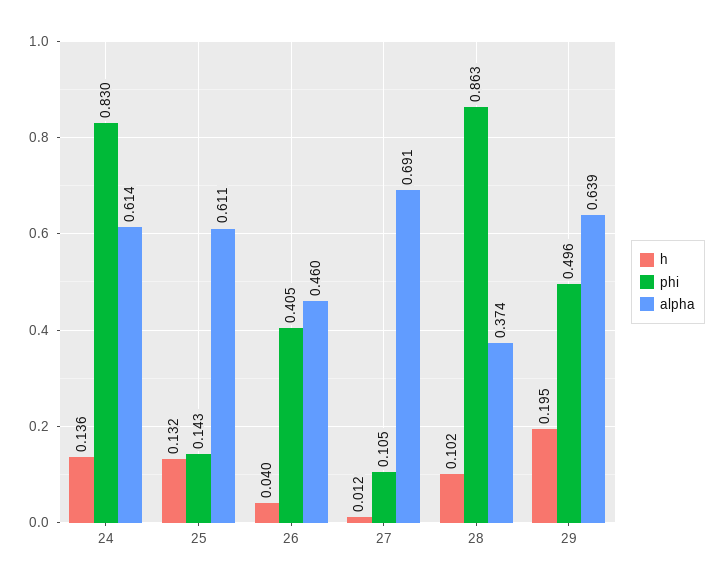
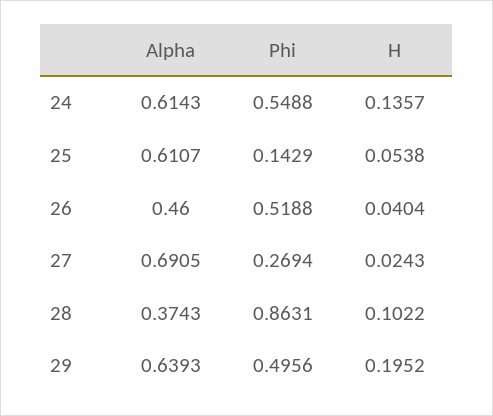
  {
    "h": {
      "24": 0.1357,
-     "25": 0.132,
+     "25": 0.0538,
      "26": 0.0404,
-     "27": 0.012,
+     "27": 0.0243,
      "28": 0.1022,
      "29": 0.1952
    },
    "phi": {
-     "24": 0.83,
+     "24": 0.5488,
      "25": 0.1429,
-     "26": 0.405,
+     "26": 0.5188,
-     "27": 0.105,
+     "27": 0.2694,
      "28": 0.8631,
      "29": 0.4956
    },
    "alpha": {
      "24": 0.6143,
      "25": 0.6107,
      "26": 0.46,
      "27": 0.6905,
      "28": 0.3743,
      "29": 0.6393
    }
  }

